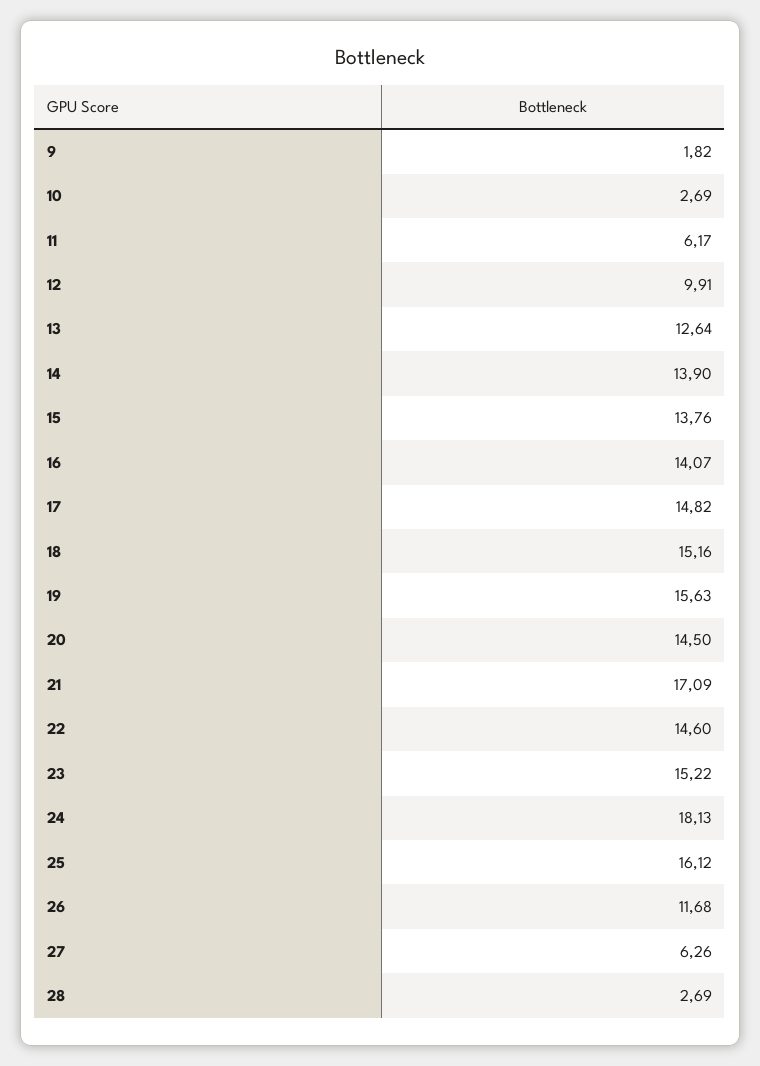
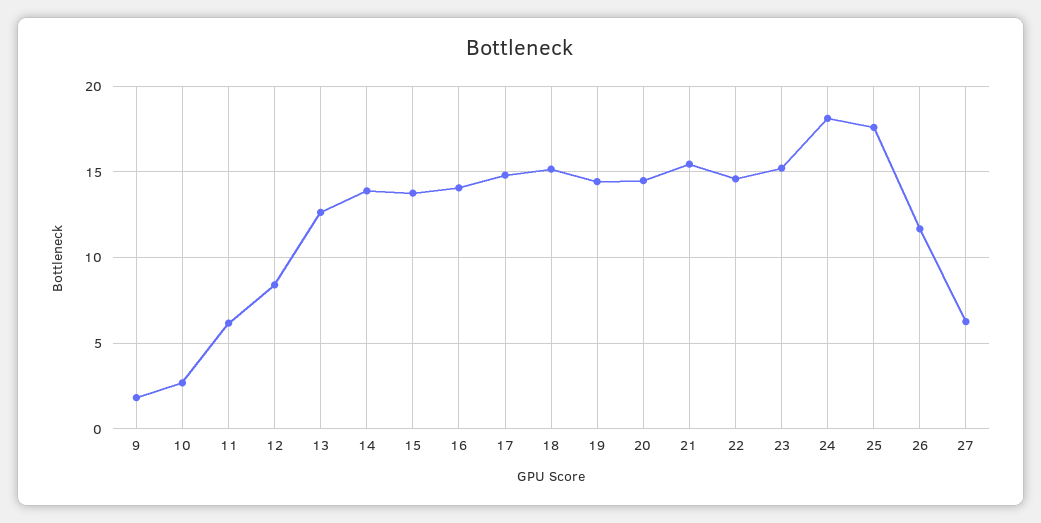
  {
    "9": 1.82,
    "10": 2.69,
    "11": 6.17,
-   "12": 9.91,
+   "12": 8.5,
    "13": 12.64,
    "14": 13.9,
    "15": 13.76,
    "16": 14.07,
    "17": 14.82,
    "18": 15.16,
-   "19": 15.63,
+   "19": 14.5,
    "20": 14.5,
-   "21": 17.09,
+   "21": 15.5,
    "22": 14.6,
    "23": 15.22,
    "24": 18.13,
-   "25": 16.12,
+   "25": 17.5,
    "26": 11.68,
-   "27": 6.26,
+   "27": 6.26
-   "28": 2.69
  }

